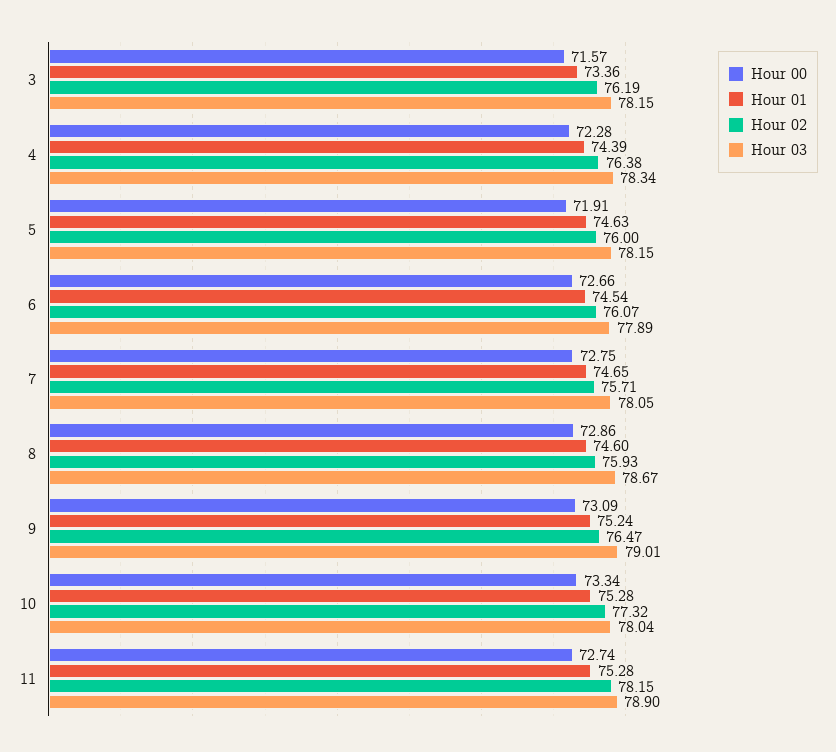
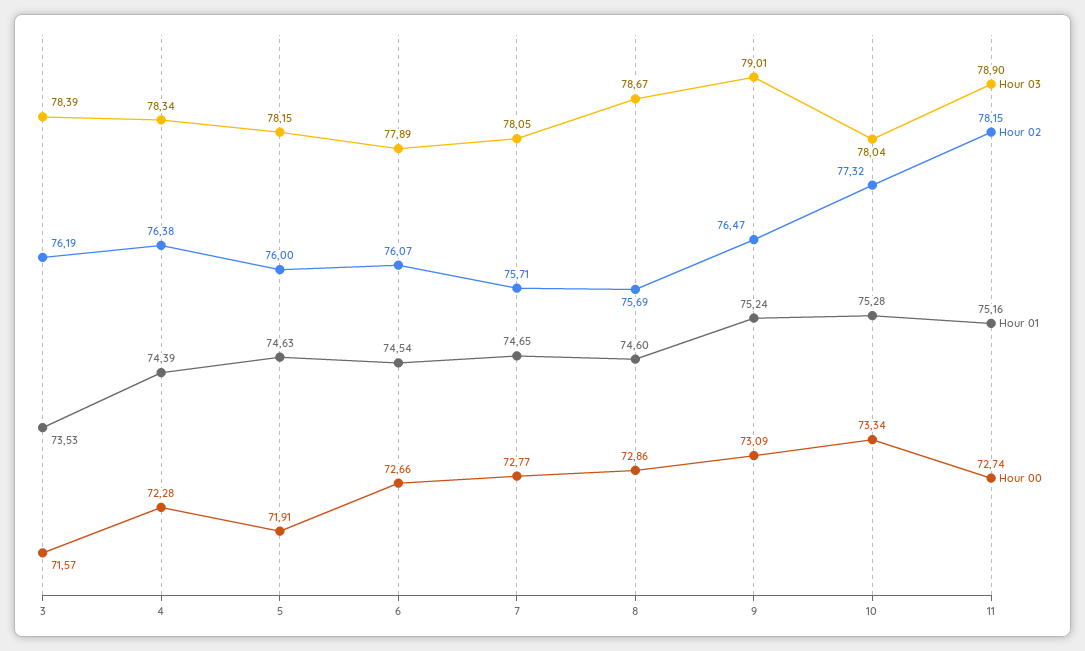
  {
    "Hour 00": {
      "3": 71.57,
      "4": 72.28,
      "5": 71.91,
      "6": 72.66,
-     "7": 72.75,
+     "7": 72.77,
      "8": 72.86,
      "9": 73.09,
      "10": 73.34,
      "11": 72.74
    },
    "Hour 01": {
-     "3": 73.36,
+     "3": 73.53,
      "4": 74.39,
      "5": 74.63,
      "6": 74.54,
      "7": 74.65,
      "8": 74.6,
      "9": 75.24,
      "10": 75.28,
-     "11": 75.28
+     "11": 75.16
    },
    "Hour 02": {
      "3": 76.19,
      "4": 76.38,
      "5": 76,
      "6": 76.07,
      "7": 75.71,
-     "8": 75.93,
+     "8": 75.69,
      "9": 76.47,
      "10": 77.32,
      "11": 78.15
    },
    "Hour 03": {
-     "3": 78.15,
+     "3": 78.39,
      "4": 78.34,
      "5": 78.15,
      "6": 77.89,
      "7": 78.05,
      "8": 78.67,
      "9": 79.01,
      "10": 78.04,
      "11": 78.9
    }
  }

